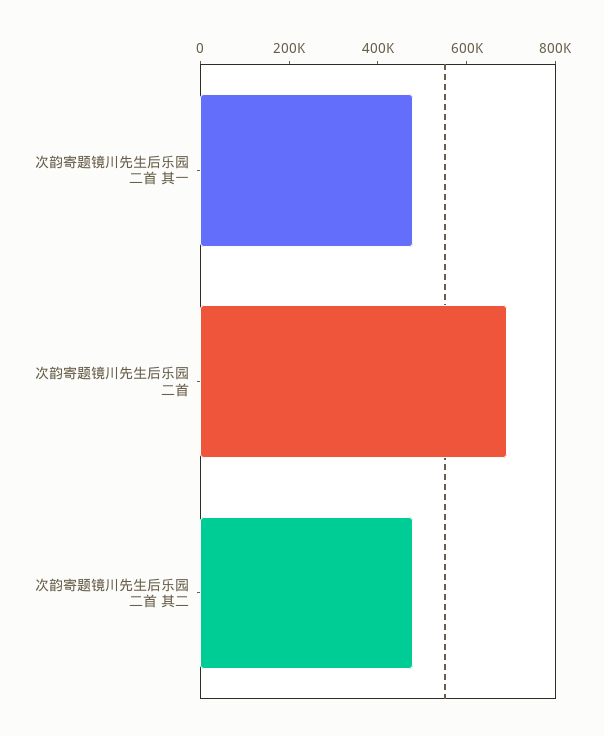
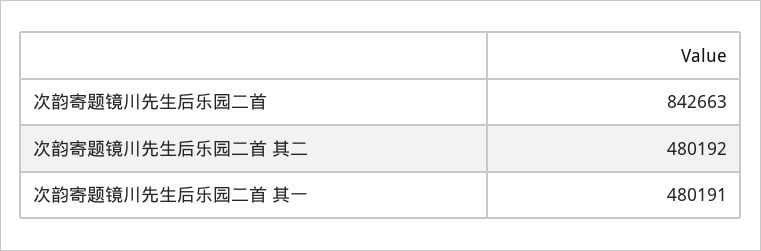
  {
    "次韵寄题镜川先生后乐园二首 其一": 480191,
-   "次韵寄题镜川先生后乐园二首": 700000,
+   "次韵寄题镜川先生后乐园二首": 842663,
    "次韵寄题镜川先生后乐园二首 其二": 480192
  }

